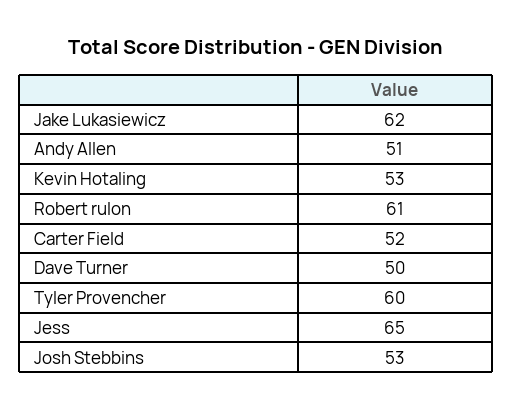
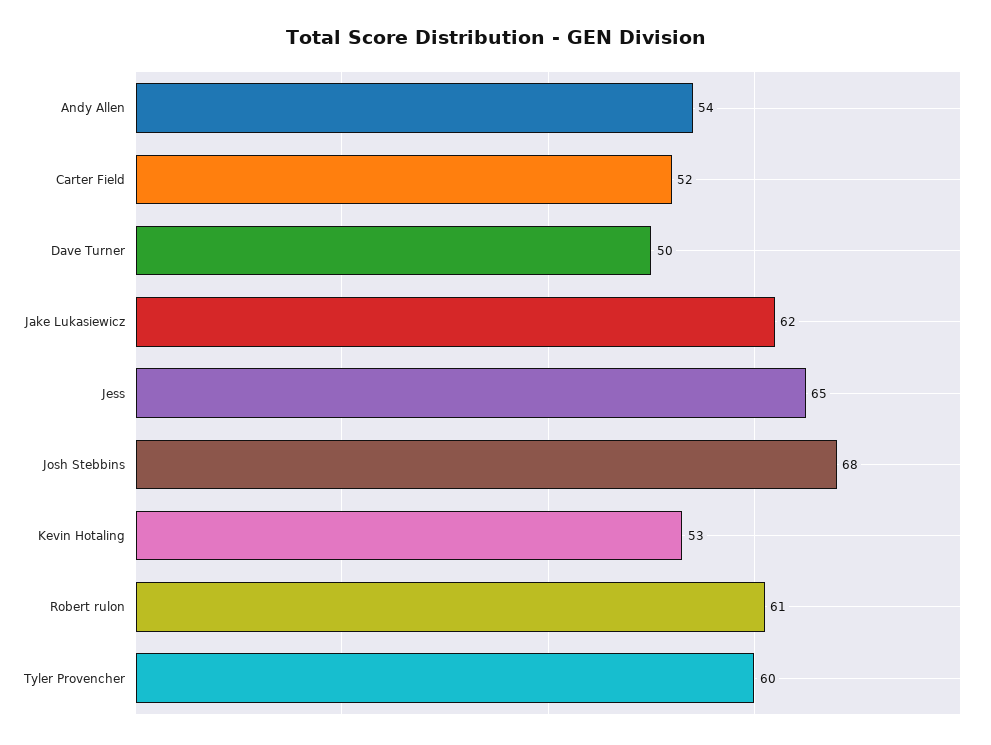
  {
    "Jake Lukasiewicz": 62,
-   "Andy Allen": 51,
+   "Andy Allen": 54,
    "Kevin Hotaling": 53,
    "Robert rulon": 61,
    "Carter Field": 52,
    "Dave Turner": 50,
    "Tyler Provencher": 60,
    "Jess": 65,
-   "Josh Stebbins": 53
+   "Josh Stebbins": 68
  }

